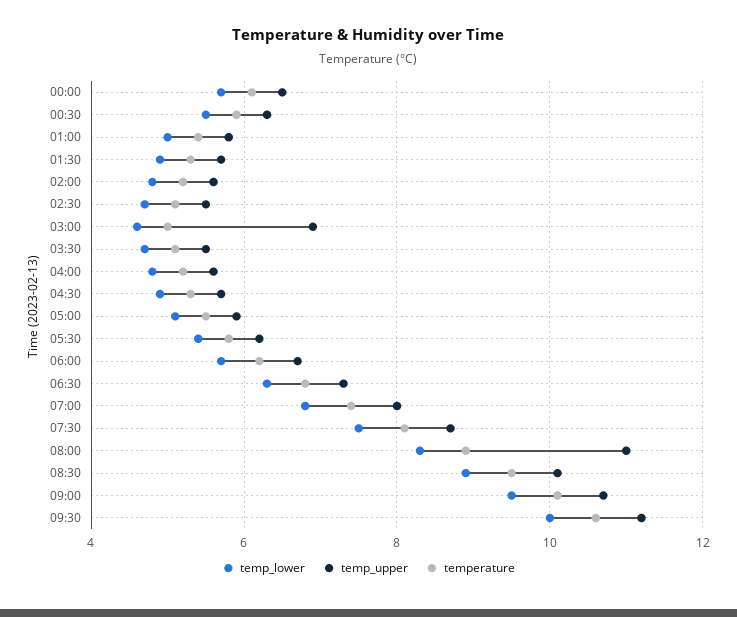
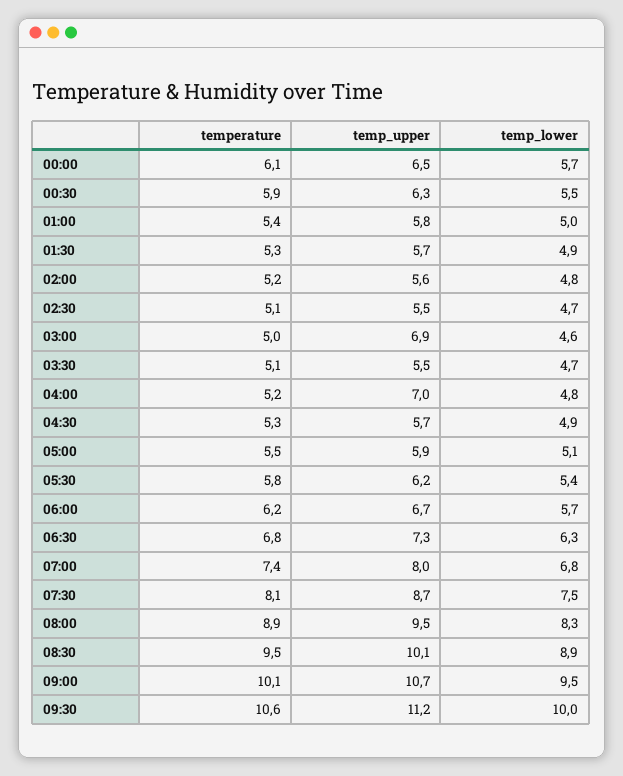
  {
    "temp_lower": {
      "00:00": 5.7,
      "00:30": 5.5,
      "01:00": 5,
      "01:30": 4.9,
      "02:00": 4.8,
      "02:30": 4.7,
      "03:00": 4.6,
      "03:30": 4.7,
      "04:00": 4.8,
      "04:30": 4.9,
      "05:00": 5.1,
      "05:30": 5.4,
      "06:00": 5.7,
      "06:30": 6.3,
      "07:00": 6.8,
      "07:30": 7.5,
      "08:00": 8.3,
      "08:30": 8.9,
      "09:00": 9.5,
      "09:30": 10
    },
    "temp_upper": {
      "00:00": 6.5,
      "00:30": 6.3,
      "01:00": 5.8,
      "01:30": 5.7,
      "02:00": 5.6,
      "02:30": 5.5,
      "03:00": 6.9,
      "03:30": 5.5,
-     "04:00": 5.5,
+     "04:00": 7,
      "04:30": 5.7,
      "05:00": 5.9,
      "05:30": 6.2,
      "06:00": 6.7,
      "06:30": 7.3,
      "07:00": 8,
      "07:30": 8.7,
-     "08:00": 11,
+     "08:00": 9.5,
      "08:30": 10.1,
      "09:00": 10.7,
      "09:30": 11.2
    },
    "temperature": {
      "00:00": 6.1,
      "00:30": 5.9,
      "01:00": 5.4,
      "01:30": 5.3,
      "02:00": 5.2,
      "02:30": 5.1,
      "03:00": 5,
      "03:30": 5.1,
      "04:00": 5.2,
      "04:30": 5.3,
      "05:00": 5.5,
      "05:30": 5.8,
      "06:00": 6.2,
      "06:30": 6.8,
      "07:00": 7.4,
      "07:30": 8.1,
      "08:00": 8.9,
      "08:30": 9.5,
      "09:00": 10.1,
      "09:30": 10.6
    }
  }

